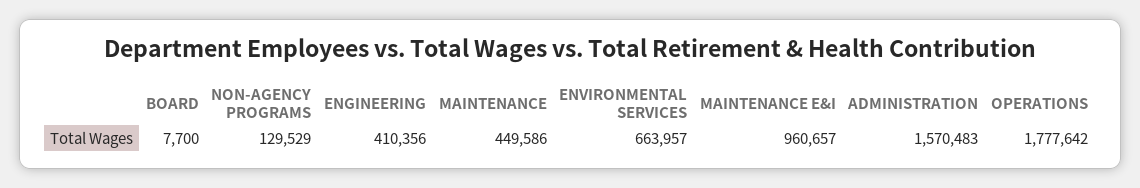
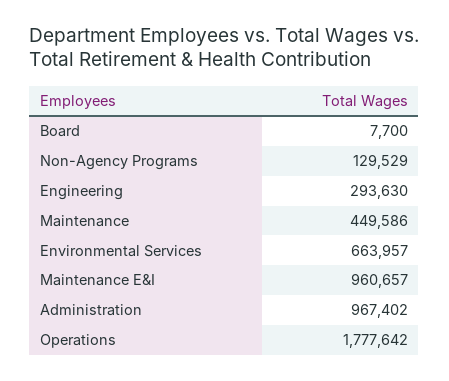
  {
    "BOARD": 7700,
    "NON-AGENCY PROGRAMS": 129529,
-   "ENGINEERING": 410356,
+   "ENGINEERING": 293630,
    "MAINTENANCE": 449586,
    "ENVIRONMENTAL SERVICES": 663957,
    "MAINTENANCE E&I": 960657,
-   "ADMINISTRATION": 1570483,
+   "ADMINISTRATION": 967402,
    "OPERATIONS": 1777642
  }

